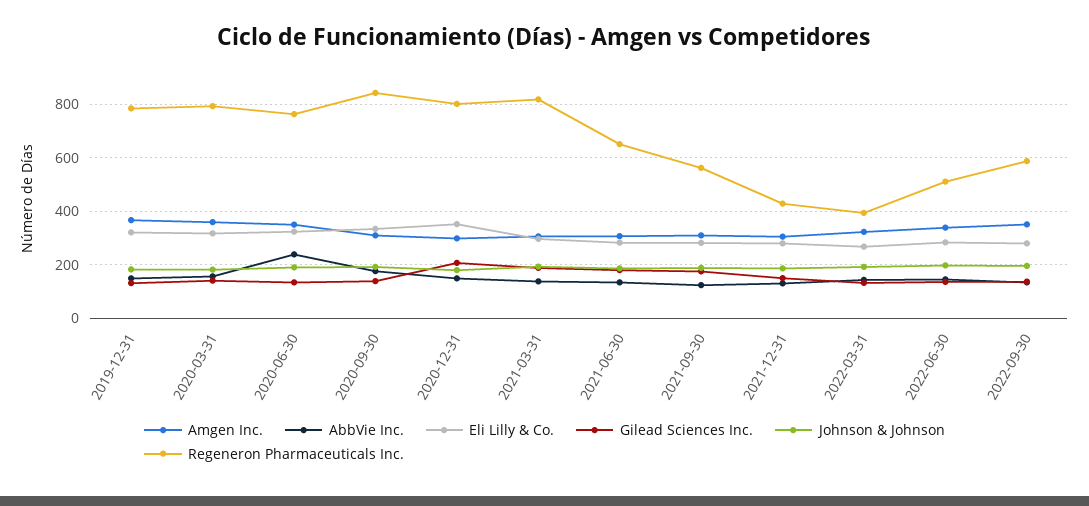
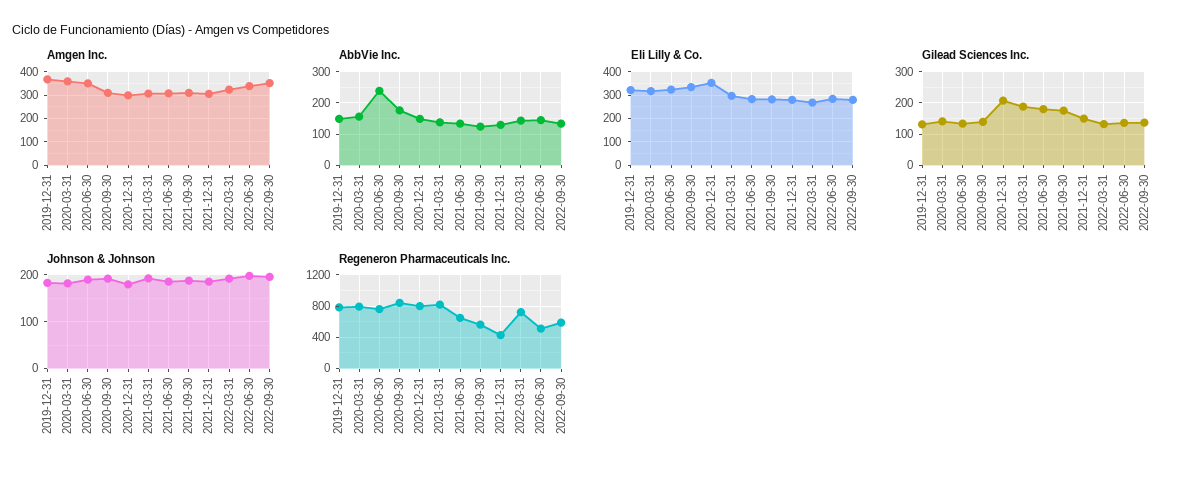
  {
    "Amgen Inc.": {
      "2019-12-31": 375,
      "2020-03-31": 350,
      "2020-06-30": 350,
      "2020-09-30": 300,
      "2020-12-31": 300,
      "2021-03-31": 300,
      "2021-06-30": 300,
      "2021-09-30": 300,
      "2021-12-31": 300,
      "2022-03-31": 325,
      "2022-06-30": 350,
      "2022-09-30": 350
    },
    "AbbVie Inc.": {
      "2019-12-31": 140,
      "2020-03-31": 160,
      "2020-06-30": 240,
      "2020-09-30": 180,
      "2020-12-31": 140,
      "2021-03-31": 140,
      "2021-06-30": 140,
      "2021-09-30": 120,
      "2021-12-31": 140,
      "2022-03-31": 140,
      "2022-06-30": 140,
      "2022-09-30": 140
    },
    "Eli Lilly & Co.": {
      "2019-12-31": 325,
      "2020-03-31": 325,
      "2020-06-30": 325,
      "2020-09-30": 325,
      "2020-12-31": 350,
      "2021-03-31": 300,
      "2021-06-30": 275,
      "2021-09-30": 275,
      "2021-12-31": 275,
      "2022-03-31": 275,
      "2022-06-30": 275,
      "2022-09-30": 275
    },
    "Gilead Sciences Inc.": {
      "2019-12-31": 140,
      "2020-03-31": 140,
      "2020-06-30": 140,
      "2020-09-30": 140,
      "2020-12-31": 200,
      "2021-03-31": 180,
      "2021-06-30": 180,
      "2021-09-30": 180,
      "2021-12-31": 160,
      "2022-03-31": 140,
      "2022-06-30": 140,
      "2022-09-30": 140
    },
    "Johnson & Johnson": {
      "2019-12-31": 180,
      "2020-03-31": 180,
      "2020-06-30": 200,
      "2020-09-30": 200,
      "2020-12-31": 180,
      "2021-03-31": 200,
      "2021-06-30": 180,
      "2021-09-30": 180,
      "2021-12-31": 180,
      "2022-03-31": 200,
      "2022-06-30": 200,
      "2022-09-30": 200
    },
    "Regeneron Pharmaceuticals Inc.": {
      "2019-12-31": 775,
      "2020-03-31": 800,
      "2020-06-30": 775,
      "2020-09-30": 850,
      "2020-12-31": 800,
      "2021-03-31": 825,
      "2021-06-30": 650,
      "2021-09-30": 550,
      "2021-12-31": 425,
-     "2022-03-31": 400,
+     "2022-03-31": 700,
      "2022-06-30": 500,
      "2022-09-30": 600
    }
  }

